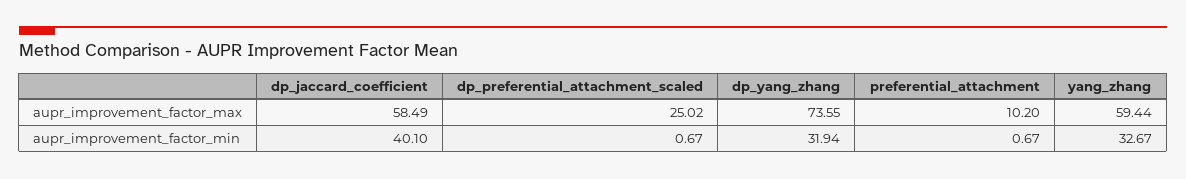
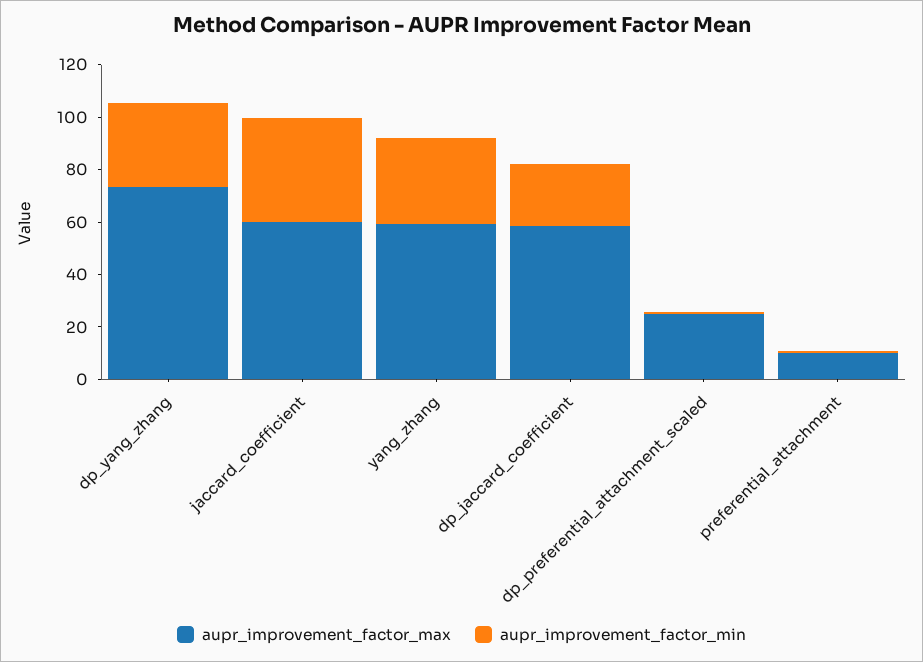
  {
    "aupr_improvement_factor_max": {
      "dp_jaccard_coefficient": 58.49,
      "dp_preferential_attachment_scaled": 25.02,
      "dp_yang_zhang": 73.55,
      "preferential_attachment": 10.2,
-     "yang_zhang": 59.44
+     "yang_zhang": 59.44,
+     "jaccard_coefficient": 60
    },
    "aupr_improvement_factor_min": {
-     "dp_jaccard_coefficient": 40.1,
+     "dp_jaccard_coefficient": 25,
      "dp_preferential_attachment_scaled": 0.67,
      "dp_yang_zhang": 31.94,
      "preferential_attachment": 0.67,
-     "yang_zhang": 32.67
+     "yang_zhang": 32.67,
+     "jaccard_coefficient": 40
    }
  }

